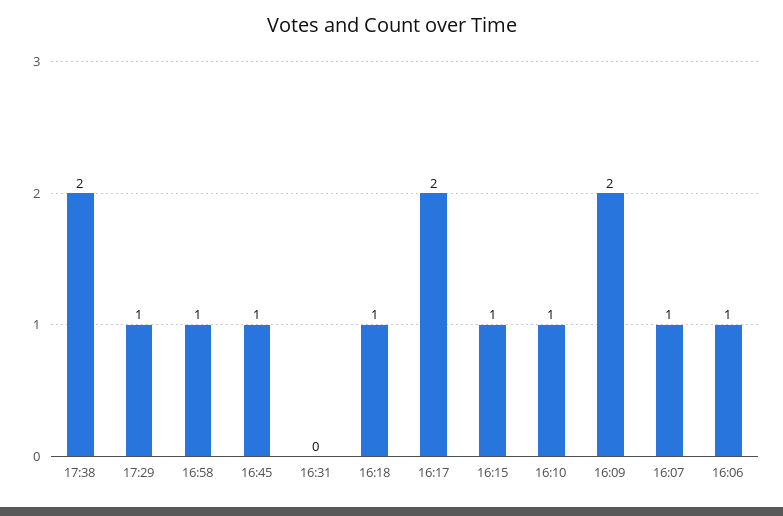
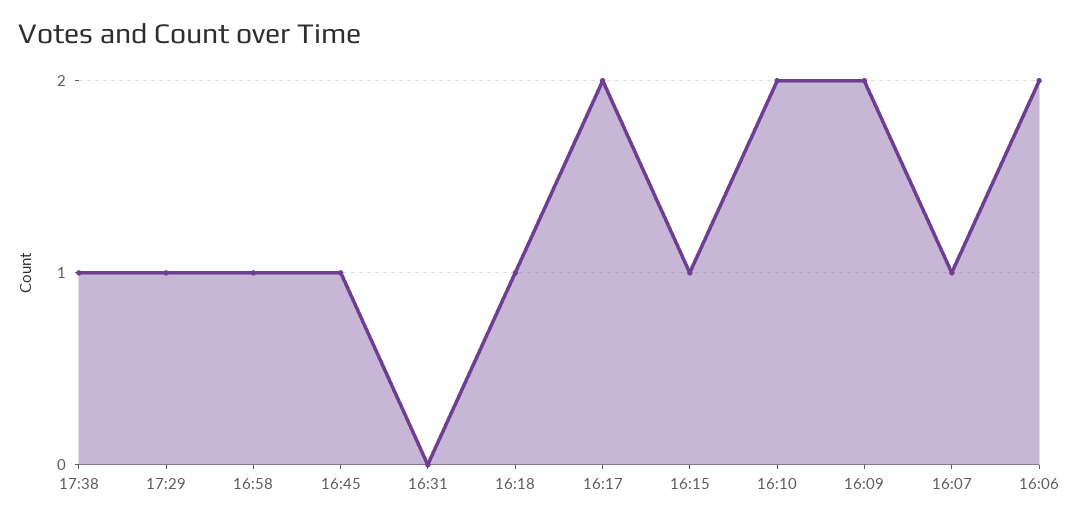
  {
-   "17:38": 2,
+   "17:38": 1,
    "17:29": 1,
    "16:58": 1,
    "16:45": 1,
    "16:31": 0,
    "16:18": 1,
    "16:17": 2,
    "16:15": 1,
-   "16:10": 1,
+   "16:10": 2,
    "16:09": 2,
    "16:07": 1,
-   "16:06": 1
+   "16:06": 2
  }

